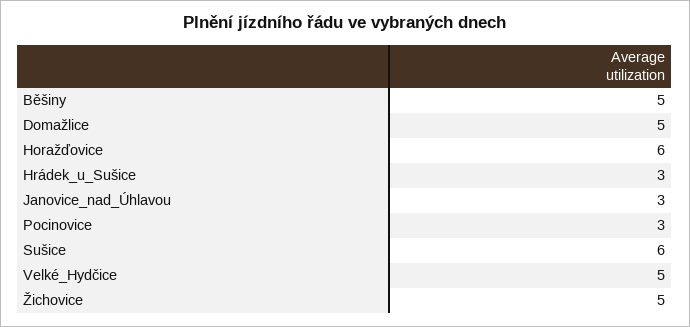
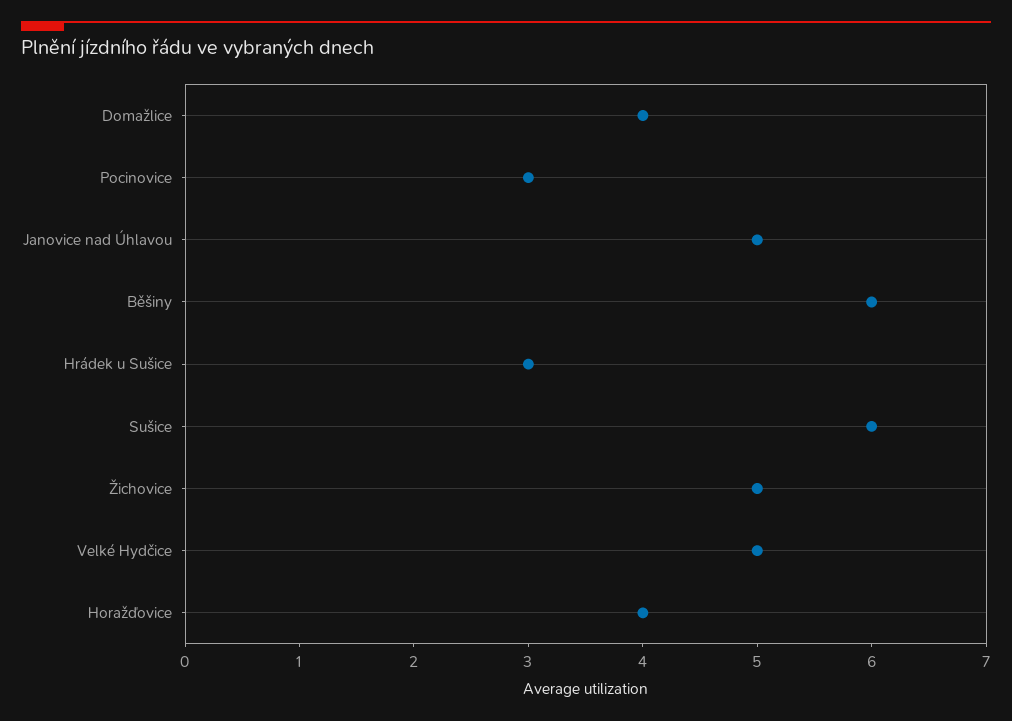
  {
-   "Běšiny": 5,
+   "Běšiny": 6,
-   "Domažlice": 5,
+   "Domažlice": 4,
-   "Horažďovice": 6,
+   "Horažďovice": 4,
    "Hrádek_u_Sušice": 3,
-   "Janovice_nad_Úhlavou": 3,
+   "Janovice_nad_Úhlavou": 5,
    "Pocinovice": 3,
    "Sušice": 6,
    "Velké_Hydčice": 5,
    "Žichovice": 5
  }

